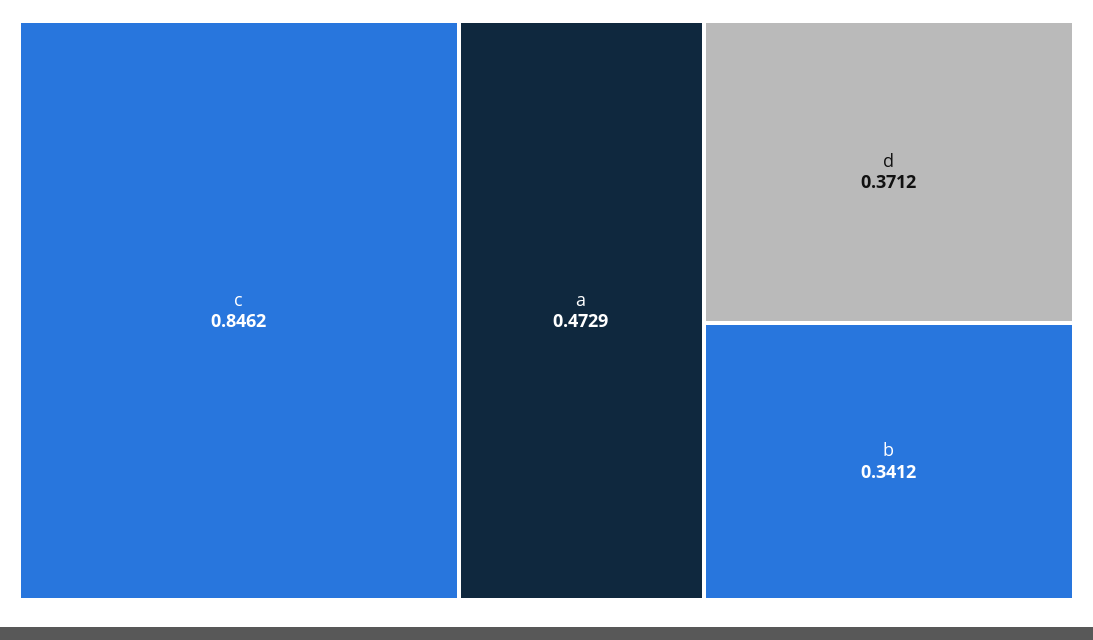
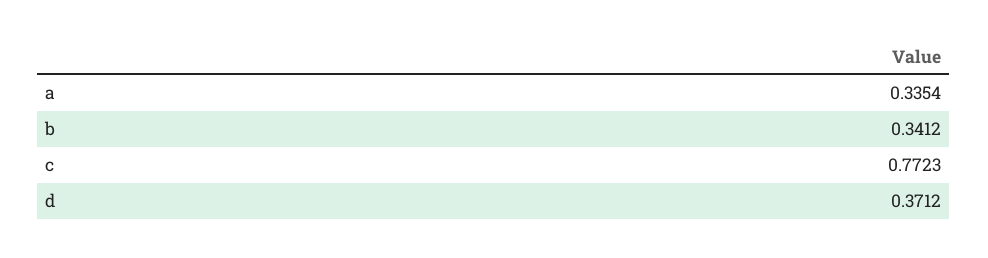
  {
-   "c": 0.8462,
+   "c": 0.7723,
-   "a": 0.4729,
+   "a": 0.3354,
    "d": 0.3712,
    "b": 0.3412
  }

